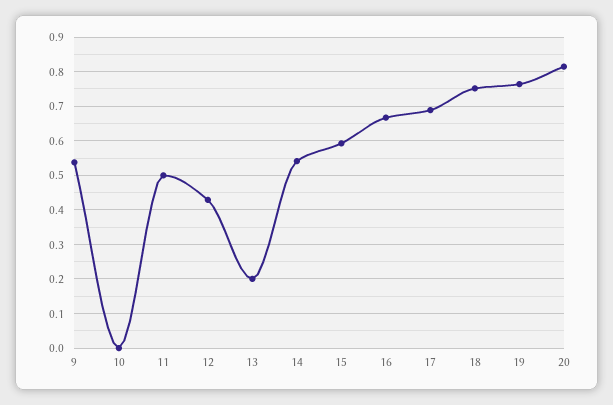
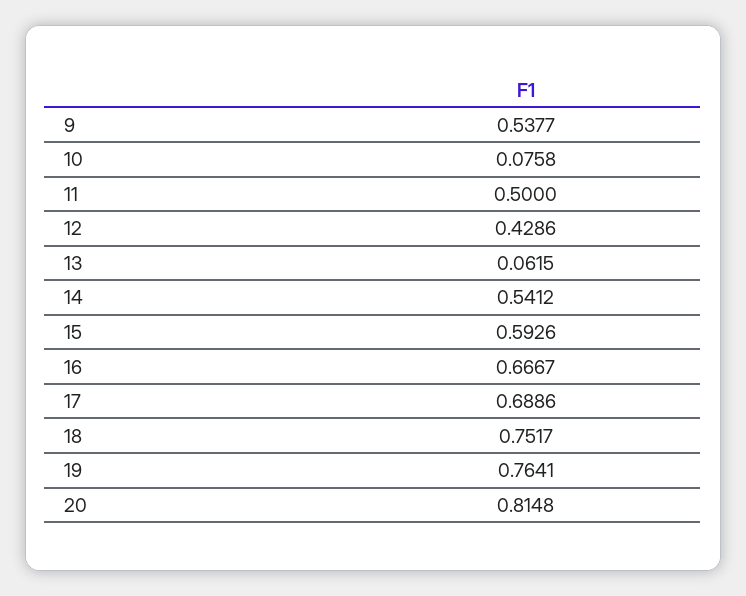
  {
    "9": 0.5377,
-   "10": 0,
+   "10": 0.0758,
    "11": 0.5,
    "12": 0.4286,
-   "13": 0.2,
+   "13": 0.0615,
    "14": 0.5412,
    "15": 0.5926,
    "16": 0.6667,
    "17": 0.6886,
    "18": 0.7517,
    "19": 0.7641,
    "20": 0.8148
  }

